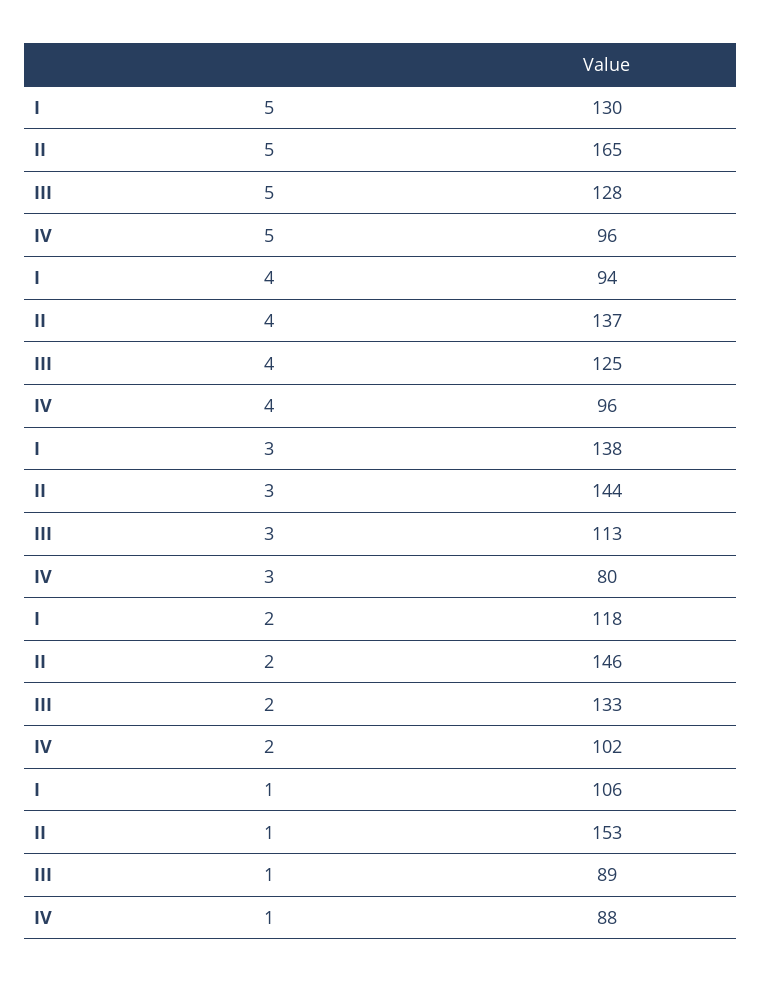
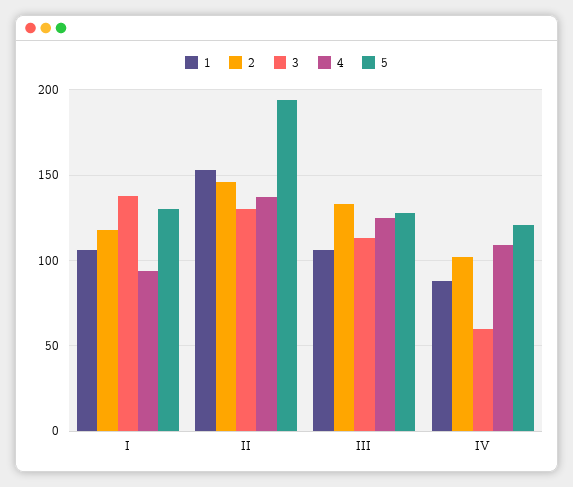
  {
    "5": {
      "I": 130,
-     "II": 165,
+     "II": 195,
      "III": 128,
-     "IV": 96
+     "IV": 120
    },
    "4": {
      "I": 94,
      "II": 137,
      "III": 125,
-     "IV": 96
+     "IV": 110
    },
    "3": {
      "I": 138,
-     "II": 144,
+     "II": 130,
      "III": 113,
-     "IV": 80
+     "IV": 60
    },
    "2": {
      "I": 118,
      "II": 146,
      "III": 133,
      "IV": 102
    },
    "1": {
      "I": 106,
      "II": 153,
-     "III": 89,
+     "III": 105,
      "IV": 88
    }
  }

